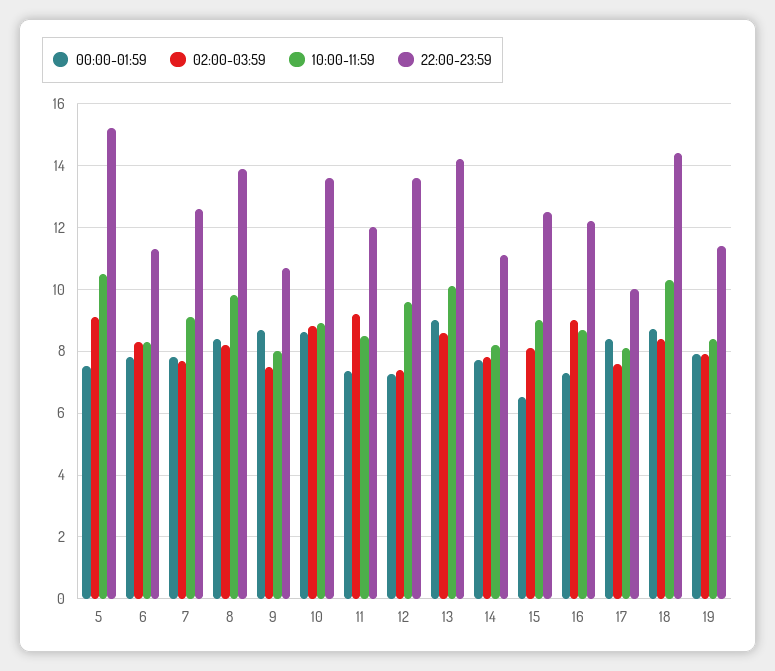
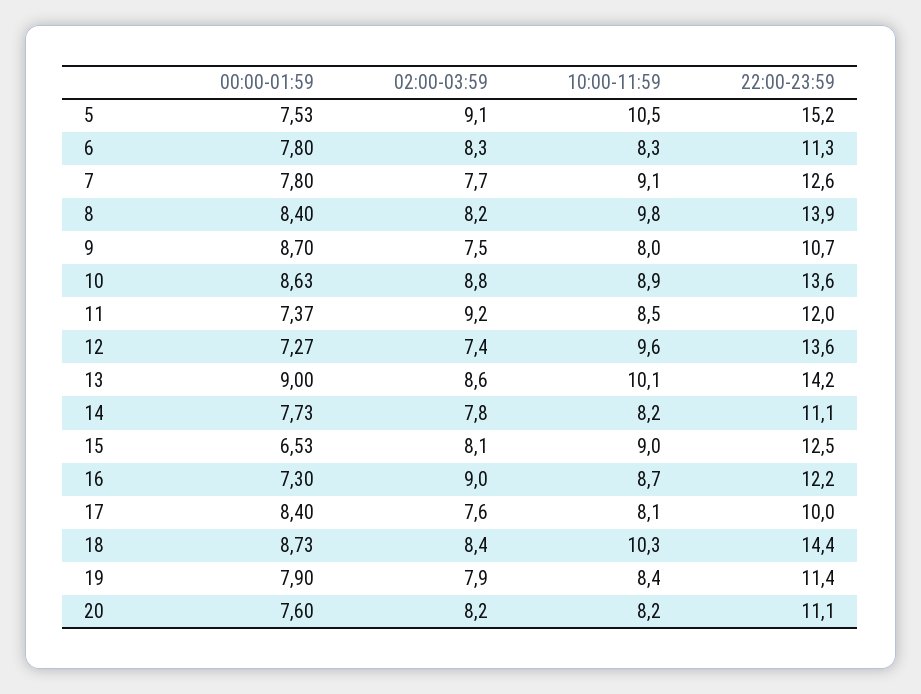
  {
    "00:00-01:59": {
      "5": 7.53,
      "6": 7.8,
      "7": 7.8,
      "8": 8.4,
      "9": 8.7,
      "10": 8.63,
      "11": 7.37,
      "12": 7.27,
      "13": 9,
      "14": 7.73,
      "15": 6.53,
      "16": 7.3,
      "17": 8.4,
      "18": 8.73,
-     "19": 7.9
+     "19": 7.9,
+     "20": 7.6
    },
    "02:00-03:59": {
      "5": 9.1,
      "6": 8.3,
      "7": 7.7,
      "8": 8.2,
      "9": 7.5,
      "10": 8.8,
      "11": 9.2,
      "12": 7.4,
      "13": 8.6,
      "14": 7.8,
      "15": 8.1,
      "16": 9,
      "17": 7.6,
      "18": 8.4,
-     "19": 7.9
+     "19": 7.9,
+     "20": 8.2
    },
    "10:00-11:59": {
      "5": 10.5,
      "6": 8.3,
      "7": 9.1,
      "8": 9.8,
      "9": 8,
      "10": 8.9,
      "11": 8.5,
      "12": 9.6,
      "13": 10.1,
      "14": 8.2,
      "15": 9,
      "16": 8.7,
      "17": 8.1,
      "18": 10.3,
-     "19": 8.4
+     "19": 8.4,
+     "20": 8.2
    },
    "22:00-23:59": {
      "5": 15.2,
      "6": 11.3,
      "7": 12.6,
      "8": 13.9,
      "9": 10.7,
      "10": 13.6,
      "11": 12,
      "12": 13.6,
      "13": 14.2,
      "14": 11.1,
      "15": 12.5,
      "16": 12.2,
      "17": 10,
      "18": 14.4,
-     "19": 11.4
+     "19": 11.4,
+     "20": 11.1
    }
  }

